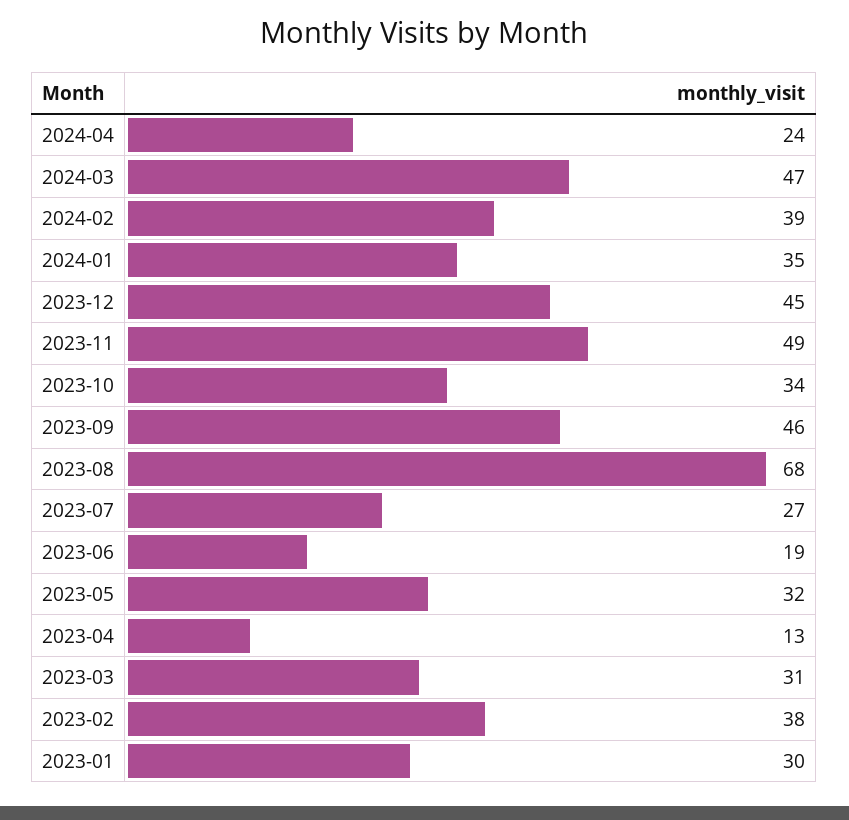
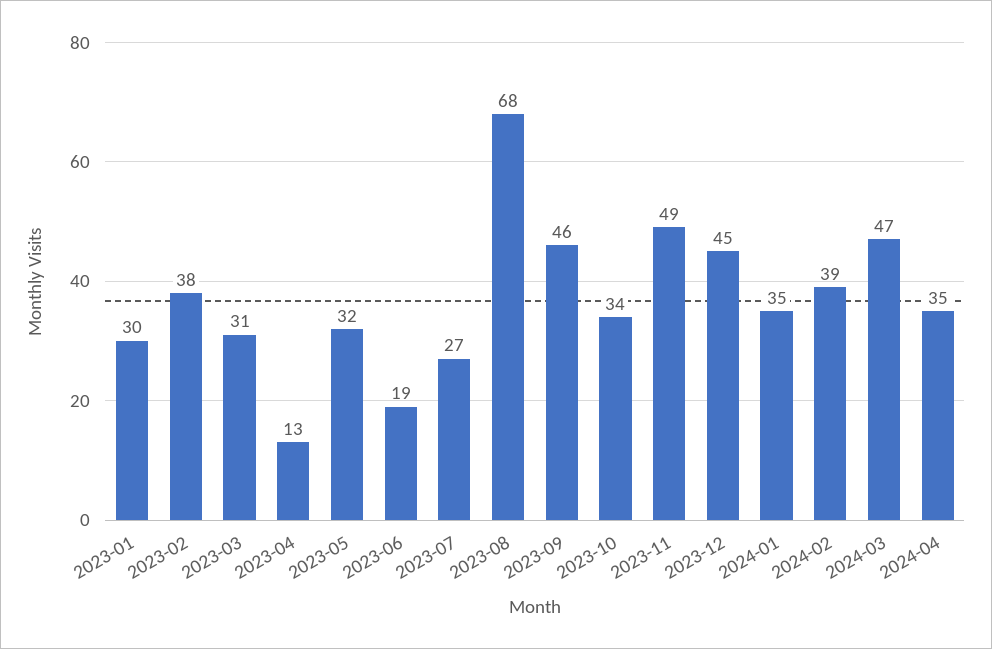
  {
-   "2024-04": 24,
+   "2024-04": 35,
    "2024-03": 47,
    "2024-02": 39,
    "2024-01": 35,
    "2023-12": 45,
    "2023-11": 49,
    "2023-10": 34,
    "2023-09": 46,
    "2023-08": 68,
    "2023-07": 27,
    "2023-06": 19,
    "2023-05": 32,
    "2023-04": 13,
    "2023-03": 31,
    "2023-02": 38,
    "2023-01": 30
  }

